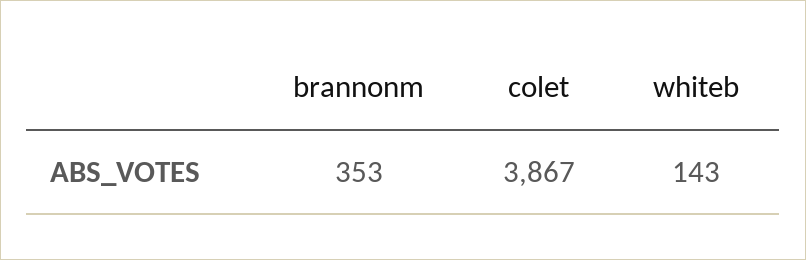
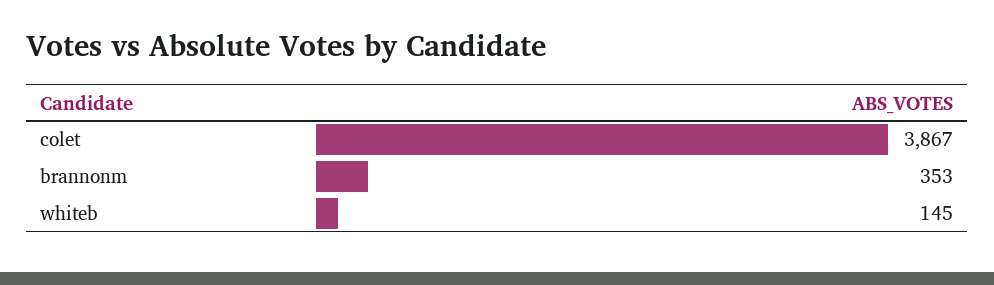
  {
    "brannonm": 353,
    "colet": 3867,
-   "whiteb": 143
+   "whiteb": 145
  }

